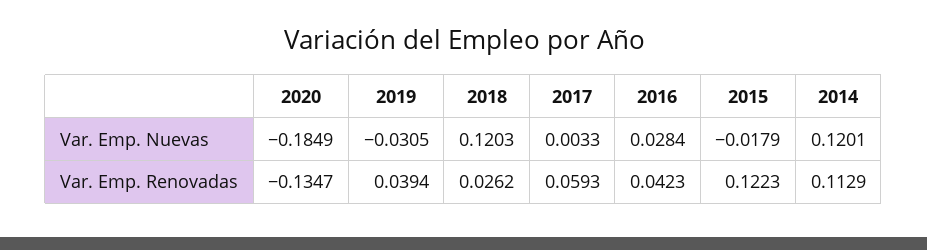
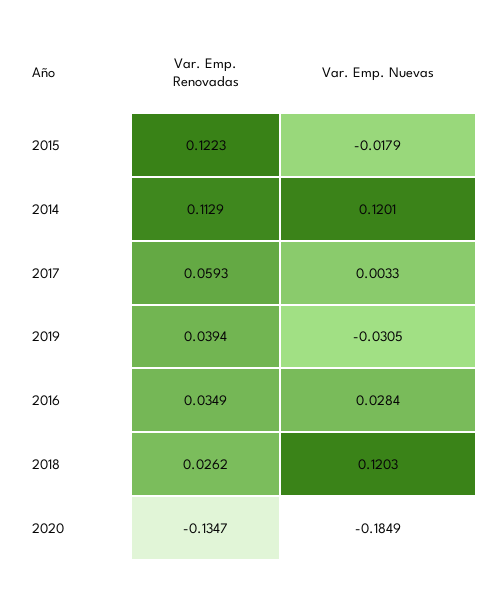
  {
    "2020": {
      "Var. Emp. Nuevas": -0.1849,
      "Var. Emp. Renovadas": -0.1347
    },
    "2019": {
      "Var. Emp. Nuevas": -0.0305,
      "Var. Emp. Renovadas": 0.0394
    },
    "2018": {
      "Var. Emp. Nuevas": 0.1203,
      "Var. Emp. Renovadas": 0.0262
    },
    "2017": {
      "Var. Emp. Nuevas": 0.0033,
      "Var. Emp. Renovadas": 0.0593
    },
    "2016": {
      "Var. Emp. Nuevas": 0.0284,
-     "Var. Emp. Renovadas": 0.0423
+     "Var. Emp. Renovadas": 0.0349
    },
    "2015": {
      "Var. Emp. Nuevas": -0.0179,
      "Var. Emp. Renovadas": 0.1223
    },
    "2014": {
      "Var. Emp. Nuevas": 0.1201,
      "Var. Emp. Renovadas": 0.1129
    }
  }

